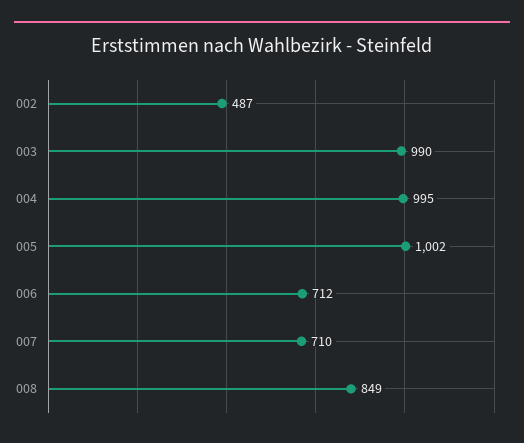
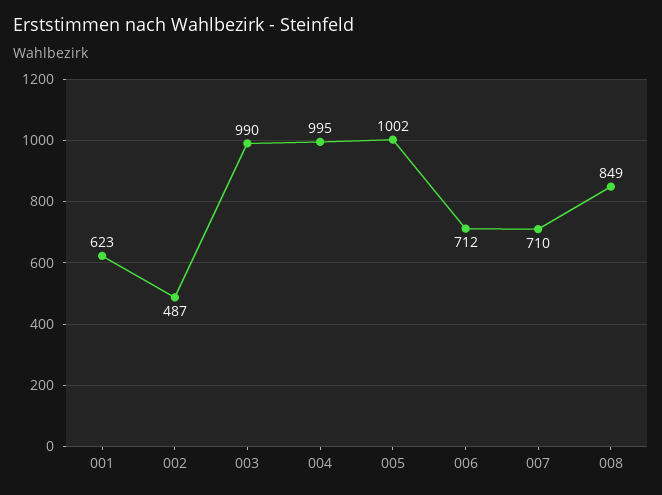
  {
    "002": 487,
    "003": 990,
    "004": 995,
    "005": 1002,
    "006": 712,
    "007": 710,
-   "008": 849
+   "008": 849,
+   "001": 623
  }

